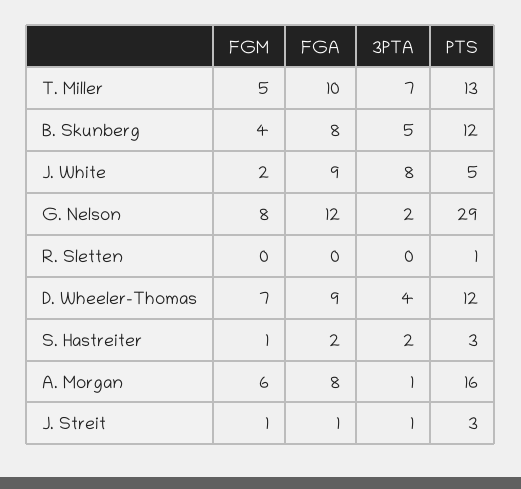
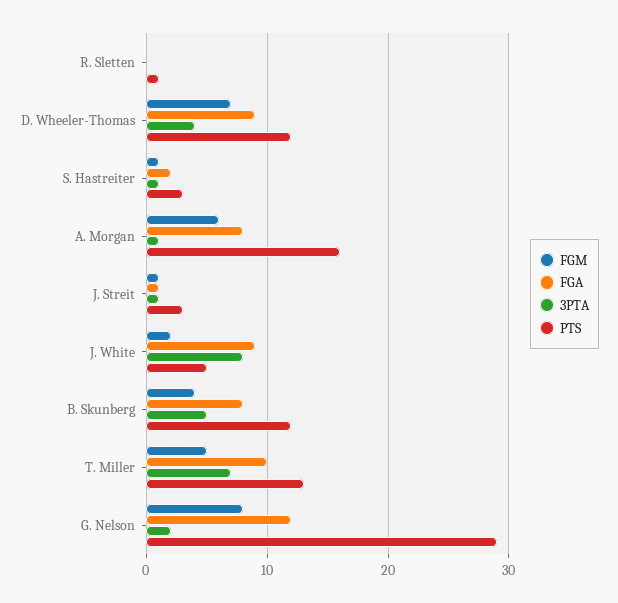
  {
    "FGM": {
      "T. Miller": 5,
      "B. Skunberg": 4,
      "J. White": 2,
      "G. Nelson": 8,
      "R. Sletten": 0,
      "D. Wheeler-Thomas": 7,
      "S. Hastreiter": 1,
      "A. Morgan": 6,
      "J. Streit": 1
    },
    "FGA": {
      "T. Miller": 10,
      "B. Skunberg": 8,
      "J. White": 9,
      "G. Nelson": 12,
      "R. Sletten": 0,
      "D. Wheeler-Thomas": 9,
      "S. Hastreiter": 2,
      "A. Morgan": 8,
      "J. Streit": 1
    },
    "3PTA": {
      "T. Miller": 7,
      "B. Skunberg": 5,
      "J. White": 8,
      "G. Nelson": 2,
      "R. Sletten": 0,
      "D. Wheeler-Thomas": 4,
-     "S. Hastreiter": 2,
+     "S. Hastreiter": 1,
      "A. Morgan": 1,
      "J. Streit": 1
    },
    "PTS": {
      "T. Miller": 13,
      "B. Skunberg": 12,
      "J. White": 5,
      "G. Nelson": 29,
      "R. Sletten": 1,
      "D. Wheeler-Thomas": 12,
      "S. Hastreiter": 3,
      "A. Morgan": 16,
      "J. Streit": 3
    }
  }

